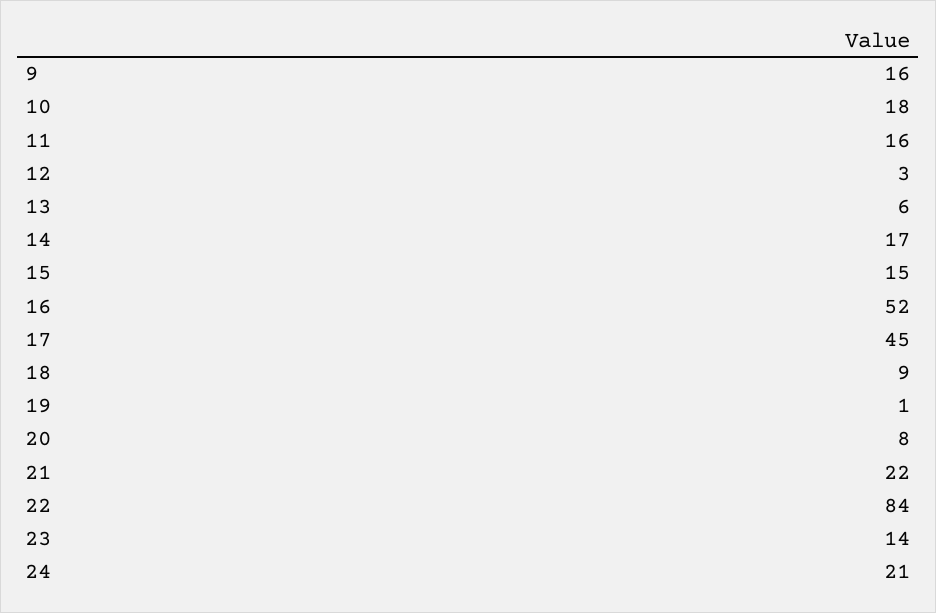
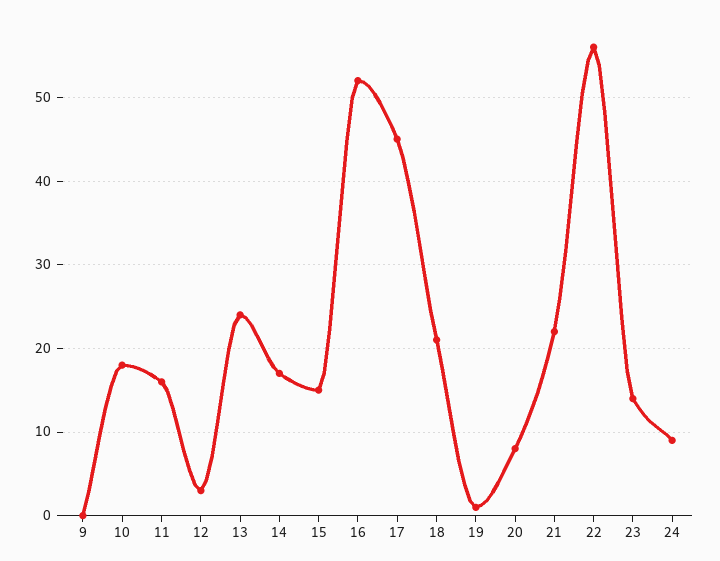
  {
-   "9": 16,
+   "9": 0,
    "10": 18,
    "11": 16,
    "12": 3,
-   "13": 6,
+   "13": 24,
    "14": 17,
    "15": 15,
    "16": 52,
    "17": 45,
-   "18": 9,
+   "18": 21,
    "19": 1,
    "20": 8,
    "21": 22,
-   "22": 84,
+   "22": 56,
    "23": 14,
-   "24": 21
+   "24": 9
  }

